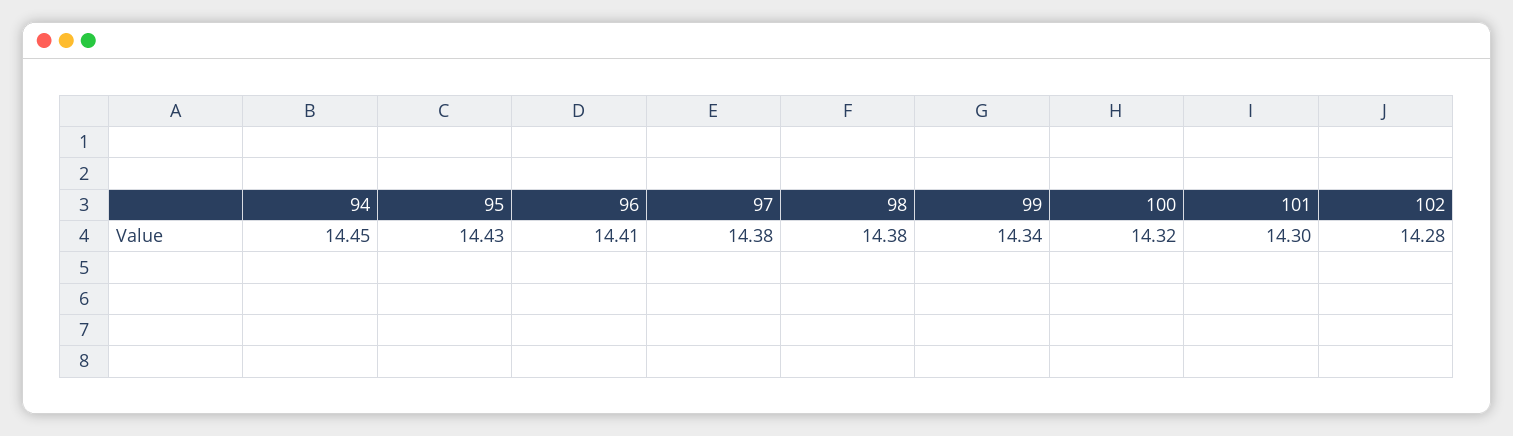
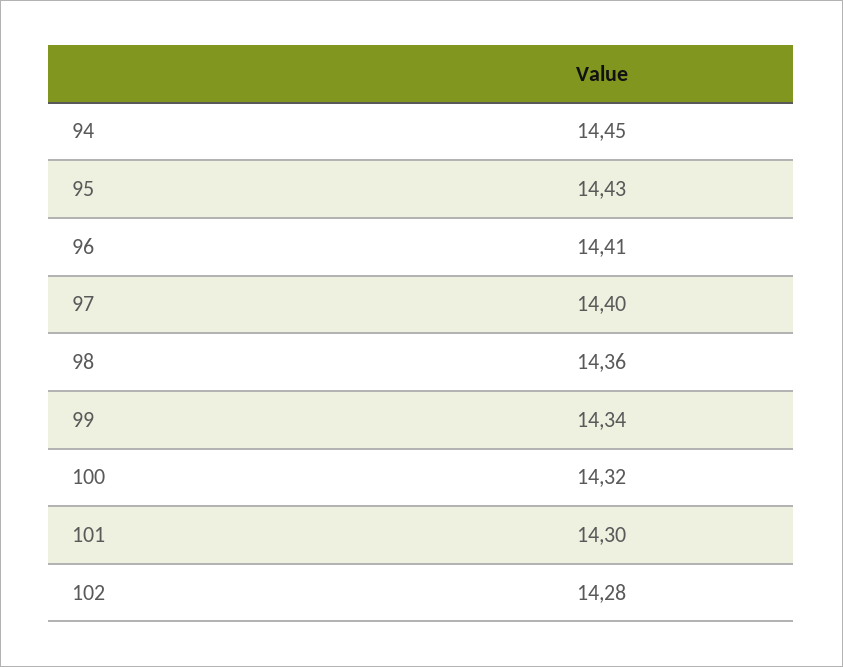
  {
    "94": 14.45,
    "95": 14.43,
    "96": 14.41,
-   "97": 14.38,
+   "97": 14.4,
-   "98": 14.38,
+   "98": 14.36,
    "99": 14.34,
    "100": 14.32,
    "101": 14.3,
    "102": 14.28
  }

